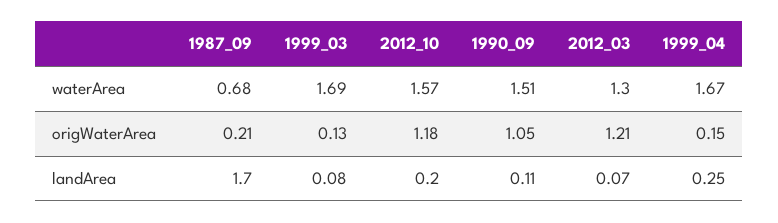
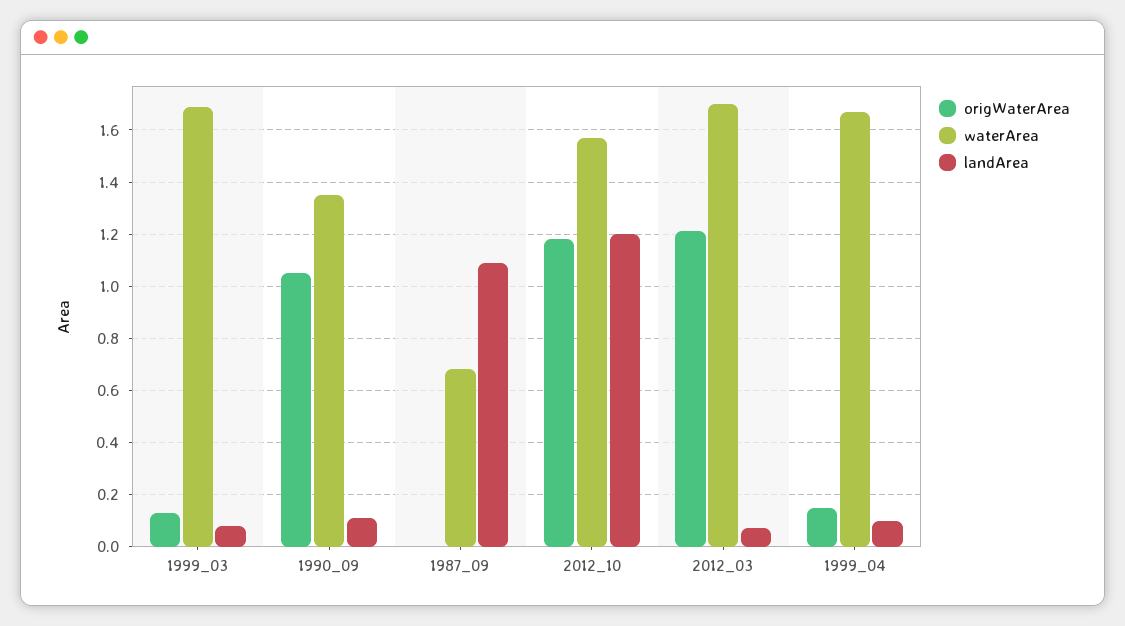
  {
    "waterArea": {
      "1987_09": 0.68,
      "1999_03": 1.69,
      "2012_10": 1.57,
-     "1990_09": 1.51,
+     "1990_09": 1.35,
-     "2012_03": 1.3,
+     "2012_03": 1.7,
      "1999_04": 1.67
    },
    "origWaterArea": {
-     "1987_09": 0.21,
+     "1987_09": 0,
      "1999_03": 0.13,
      "2012_10": 1.18,
      "1990_09": 1.05,
      "2012_03": 1.21,
      "1999_04": 0.15
    },
    "landArea": {
-     "1987_09": 1.7,
+     "1987_09": 1.1,
      "1999_03": 0.08,
-     "2012_10": 0.2,
+     "2012_10": 1.2,
      "1990_09": 0.11,
      "2012_03": 0.07,
-     "1999_04": 0.25
+     "1999_04": 0.1
    }
  }

